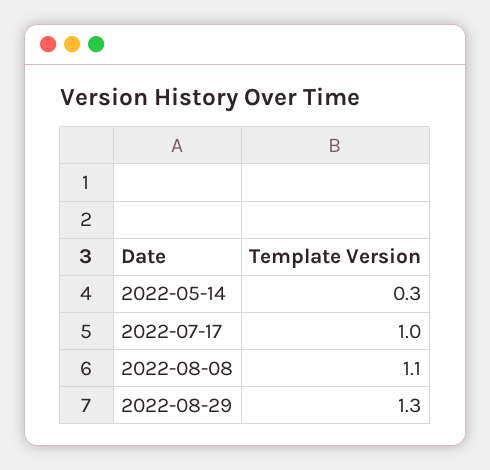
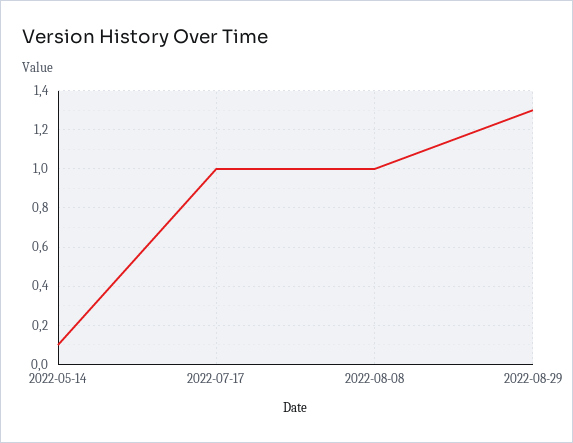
  {
-   "2022-05-14": 0.3,
+   "2022-05-14": 0.1,
    "2022-07-17": 1,
-   "2022-08-08": 1.1,
+   "2022-08-08": 1,
    "2022-08-29": 1.3
  }

